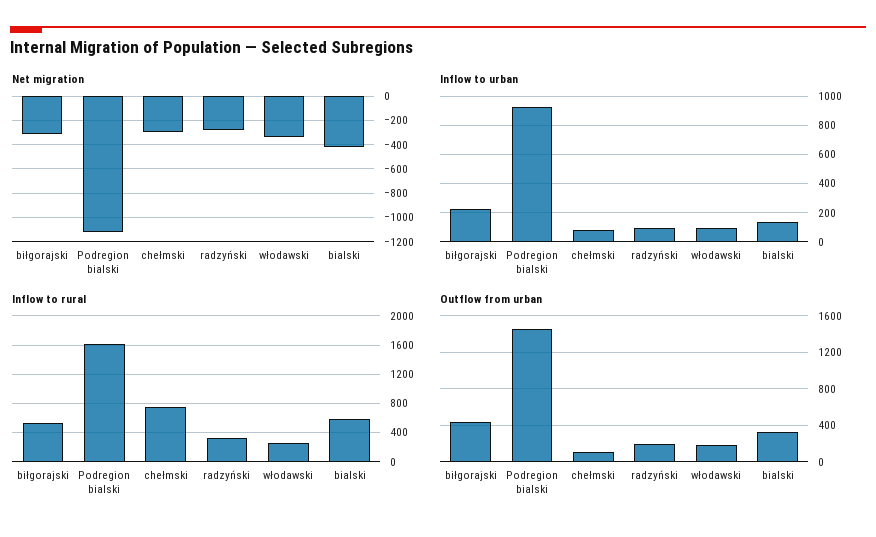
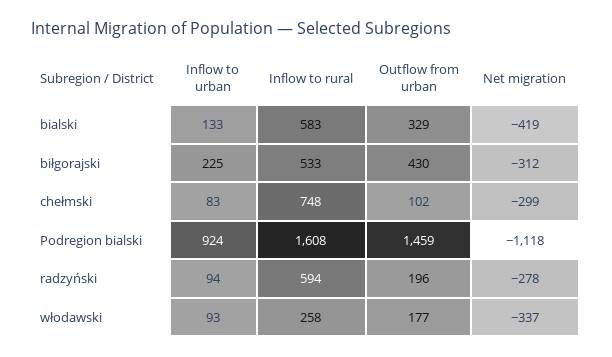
  {
    "Net migration": {
      "biłgorajski": -312,
      "Podregion bialski": -1118,
      "chełmski": -299,
      "radzyński": -278,
      "włodawski": -337,
      "bialski": -419
    },
    "Inflow to urban": {
      "biłgorajski": 225,
      "Podregion bialski": 924,
      "chełmski": 83,
      "radzyński": 94,
      "włodawski": 93,
      "bialski": 133
    },
    "Inflow to rural": {
      "biłgorajski": 533,
      "Podregion bialski": 1608,
      "chełmski": 748,
-     "radzyński": 300,
+     "radzyński": 594,
      "włodawski": 258,
      "bialski": 583
    },
    "Outflow from urban": {
      "biłgorajski": 430,
      "Podregion bialski": 1459,
      "chełmski": 102,
      "radzyński": 196,
      "włodawski": 177,
      "bialski": 329
    }
  }

